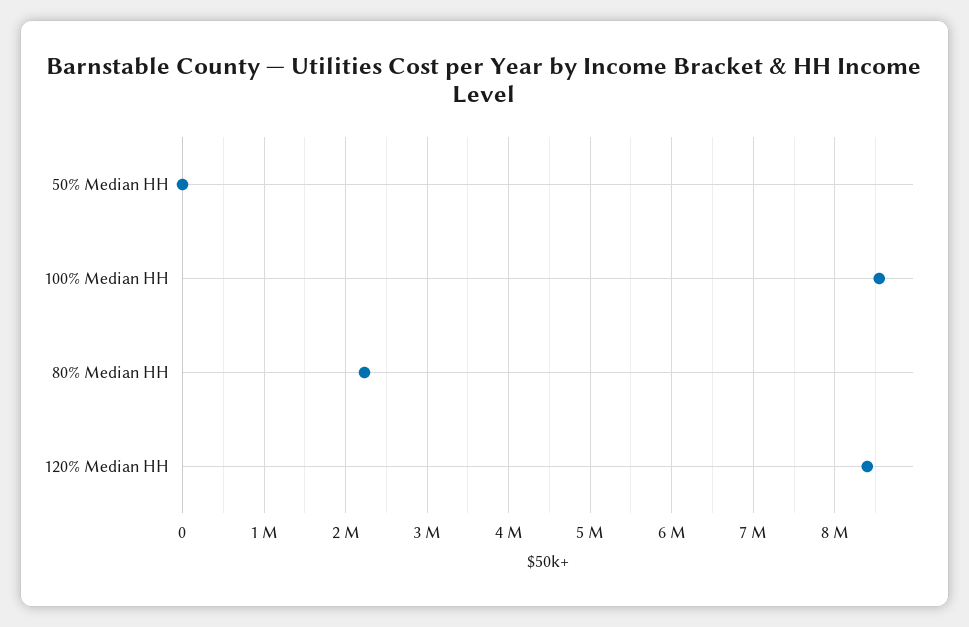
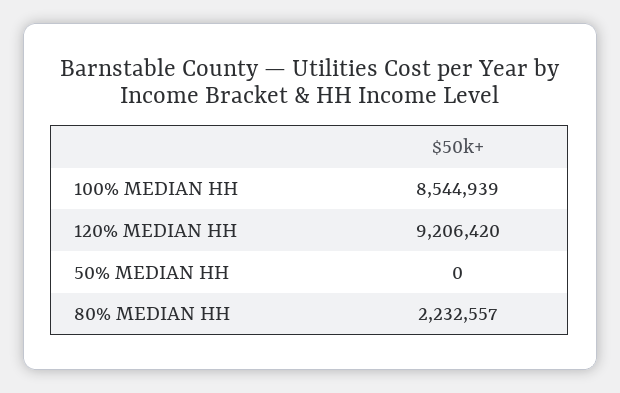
  {
    "50% Median HH": 0,
    "100% Median HH": 8544939,
    "80% Median HH": 2232557,
-   "120% Median HH": 8400000
+   "120% Median HH": 9206420
  }

